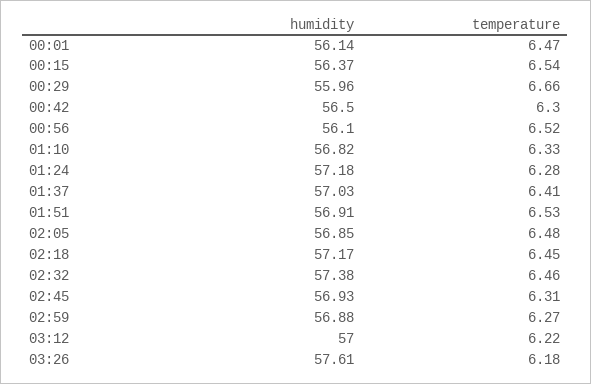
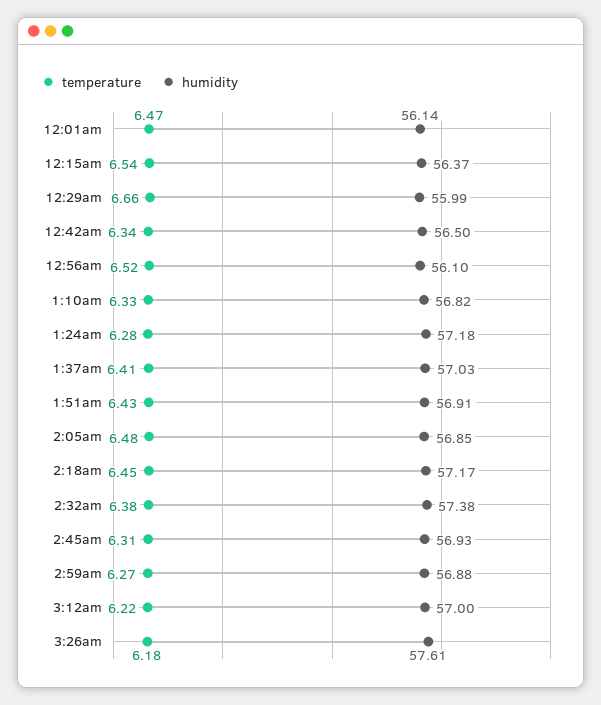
  {
    "humidity": {
      "00:01": 56.14,
      "00:15": 56.37,
-     "00:29": 55.96,
+     "00:29": 55.99,
      "00:42": 56.5,
      "00:56": 56.1,
      "01:10": 56.82,
      "01:24": 57.18,
      "01:37": 57.03,
      "01:51": 56.91,
      "02:05": 56.85,
      "02:18": 57.17,
      "02:32": 57.38,
      "02:45": 56.93,
      "02:59": 56.88,
      "03:12": 57,
      "03:26": 57.61
    },
    "temperature": {
      "00:01": 6.47,
      "00:15": 6.54,
      "00:29": 6.66,
-     "00:42": 6.3,
+     "00:42": 6.34,
      "00:56": 6.52,
      "01:10": 6.33,
      "01:24": 6.28,
      "01:37": 6.41,
-     "01:51": 6.53,
+     "01:51": 6.43,
      "02:05": 6.48,
      "02:18": 6.45,
-     "02:32": 6.46,
+     "02:32": 6.38,
      "02:45": 6.31,
      "02:59": 6.27,
      "03:12": 6.22,
      "03:26": 6.18
    }
  }

